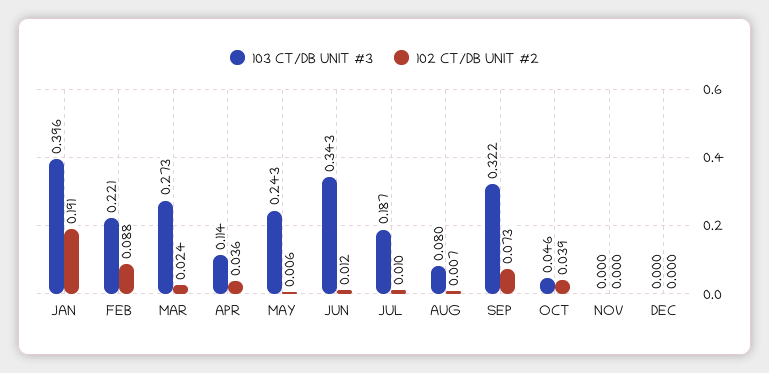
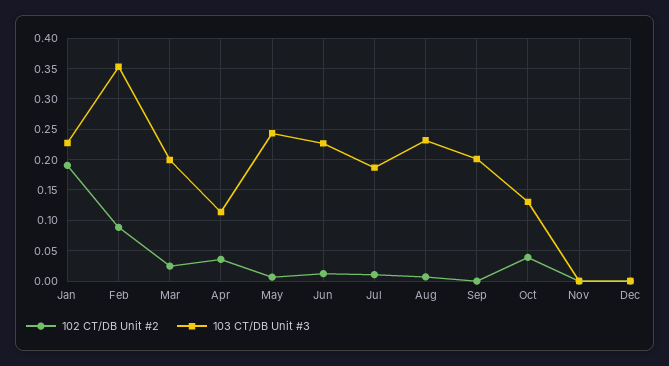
  {
    "103 CT/DB UNIT #3": {
-     "JAN": 0.396,
+     "JAN": 0.23,
-     "FEB": 0.221,
+     "FEB": 0.35,
-     "MAR": 0.273,
+     "MAR": 0.2,
      "APR": 0.114,
      "MAY": 0.243,
-     "JUN": 0.343,
+     "JUN": 0.23,
      "JUL": 0.187,
-     "AUG": 0.08,
+     "AUG": 0.23,
-     "SEP": 0.322,
+     "SEP": 0.2,
-     "OCT": 0.046,
+     "OCT": 0.13,
      "NOV": 0,
      "DEC": 0
    },
    "102 CT/DB UNIT #2": {
      "JAN": 0.191,
      "FEB": 0.088,
      "MAR": 0.024,
      "APR": 0.036,
      "MAY": 0.006,
      "JUN": 0.012,
      "JUL": 0.01,
      "AUG": 0.007,
-     "SEP": 0.073,
+     "SEP": 0,
      "OCT": 0.039,
      "NOV": 0,
      "DEC": 0
    }
  }

